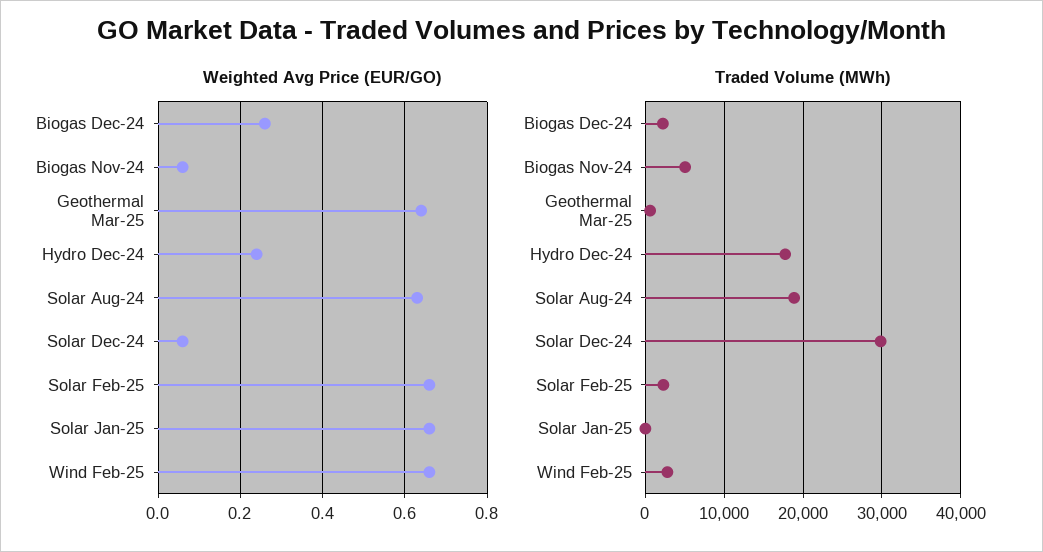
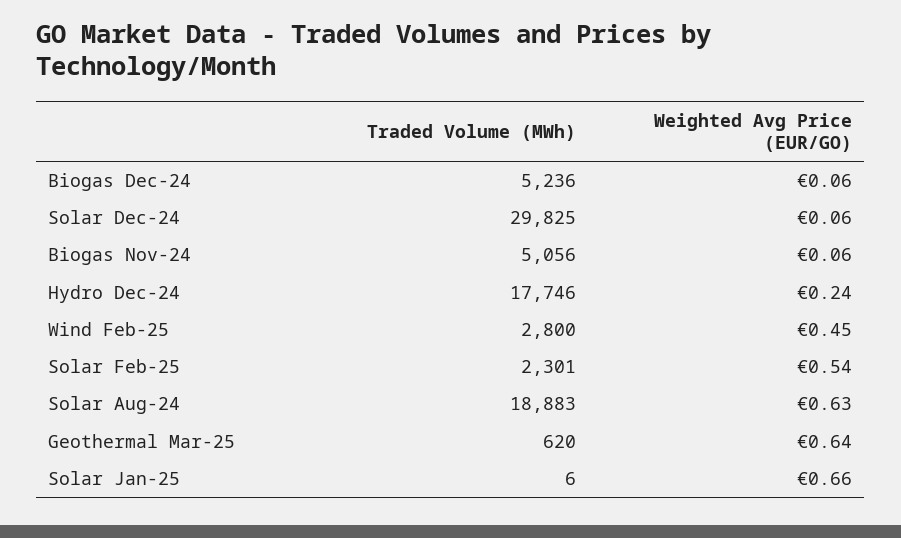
  {
    "Weighted Avg Price (EUR/GO)": {
-     "Biogas Dec-24": 0.25,
+     "Biogas Dec-24": 0.06,
      "Biogas Nov-24": 0.06,
      "Geothermal Mar-25": 0.64,
      "Hydro Dec-24": 0.24,
      "Solar Aug-24": 0.63,
      "Solar Dec-24": 0.06,
-     "Solar Feb-25": 0.65,
+     "Solar Feb-25": 0.54,
      "Solar Jan-25": 0.66,
-     "Wind Feb-25": 0.65
+     "Wind Feb-25": 0.45
    },
    "Traded Volume (MWh)": {
-     "Biogas Dec-24": 2000,
+     "Biogas Dec-24": 5236,
      "Biogas Nov-24": 5056,
      "Geothermal Mar-25": 620,
      "Hydro Dec-24": 17746,
      "Solar Aug-24": 18883,
      "Solar Dec-24": 29825,
      "Solar Feb-25": 2301,
      "Solar Jan-25": 6,
      "Wind Feb-25": 2800
    }
  }

